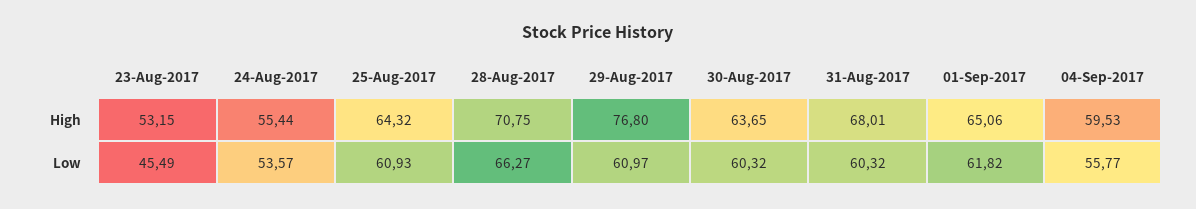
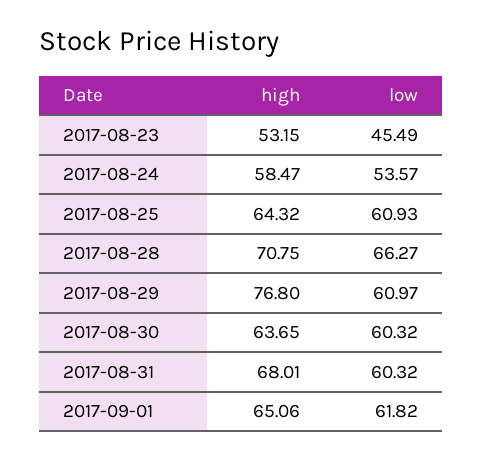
  {
    "23-Aug-2017": {
      "High": 53.15,
      "Low": 45.49
    },
    "24-Aug-2017": {
-     "High": 55.44,
+     "High": 58.47,
      "Low": 53.57
    },
    "25-Aug-2017": {
      "High": 64.32,
      "Low": 60.93
    },
    "28-Aug-2017": {
      "High": 70.75,
      "Low": 66.27
    },
    "29-Aug-2017": {
      "High": 76.8,
      "Low": 60.97
    },
    "30-Aug-2017": {
      "High": 63.65,
      "Low": 60.32
    },
    "31-Aug-2017": {
      "High": 68.01,
      "Low": 60.32
    },
    "01-Sep-2017": {
      "High": 65.06,
      "Low": 61.82
-   },
+   }
-   "04-Sep-2017": {
-     "High": 59.53,
-     "Low": 55.77
-   }
  }

